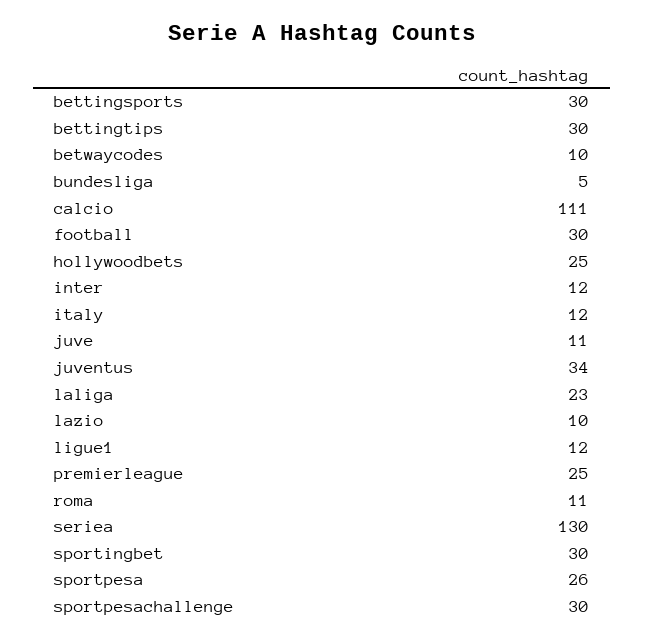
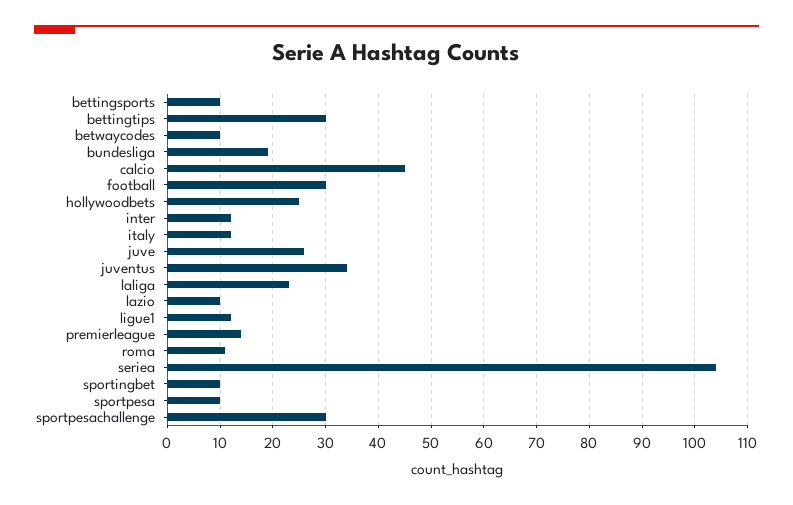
  {
-   "bettingsports": 30,
+   "bettingsports": 10,
    "bettingtips": 30,
    "betwaycodes": 10,
-   "bundesliga": 5,
+   "bundesliga": 20,
-   "calcio": 111,
+   "calcio": 45,
    "football": 30,
    "hollywoodbets": 25,
    "inter": 12,
    "italy": 12,
-   "juve": 11,
+   "juve": 25,
    "juventus": 34,
    "laliga": 23,
    "lazio": 10,
    "ligue1": 12,
-   "premierleague": 25,
+   "premierleague": 15,
    "roma": 11,
-   "seriea": 130,
+   "seriea": 105,
-   "sportingbet": 30,
+   "sportingbet": 10,
-   "sportpesa": 26,
+   "sportpesa": 10,
    "sportpesachallenge": 30
  }

